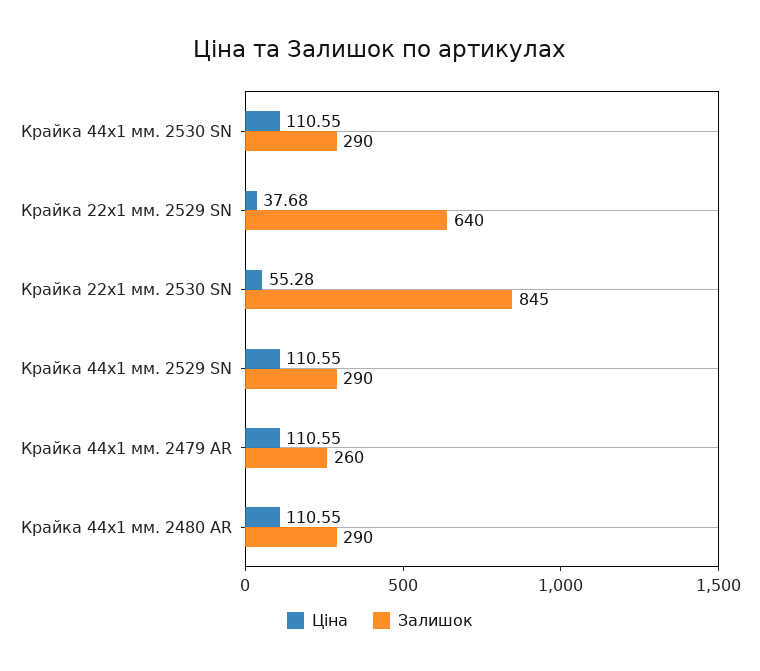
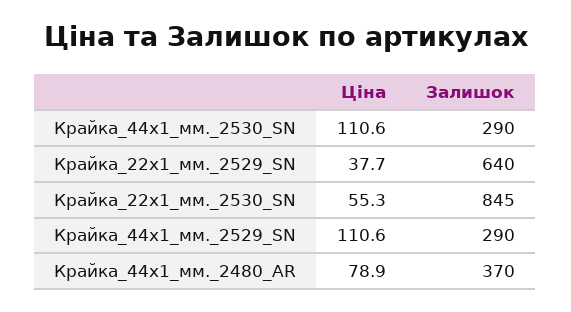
  {
    "Ціна": {
      "Крайка 44x1 мм. 2530 SN": 110.55,
      "Крайка 22x1 мм. 2529 SN": 37.68,
      "Крайка 22x1 мм. 2530 SN": 55.28,
      "Крайка 44x1 мм. 2529 SN": 110.55,
-     "Крайка 44x1 мм. 2479 AR": 110.55,
-     "Крайка 44x1 мм. 2480 AR": 110.55
+     "Крайка 44x1 мм. 2480 AR": 78.9
    },
    "Залишок": {
      "Крайка 44x1 мм. 2530 SN": 290,
      "Крайка 22x1 мм. 2529 SN": 640,
      "Крайка 22x1 мм. 2530 SN": 845,
      "Крайка 44x1 мм. 2529 SN": 290,
-     "Крайка 44x1 мм. 2479 AR": 260,
-     "Крайка 44x1 мм. 2480 AR": 290
+     "Крайка 44x1 мм. 2480 AR": 370
    }
  }

